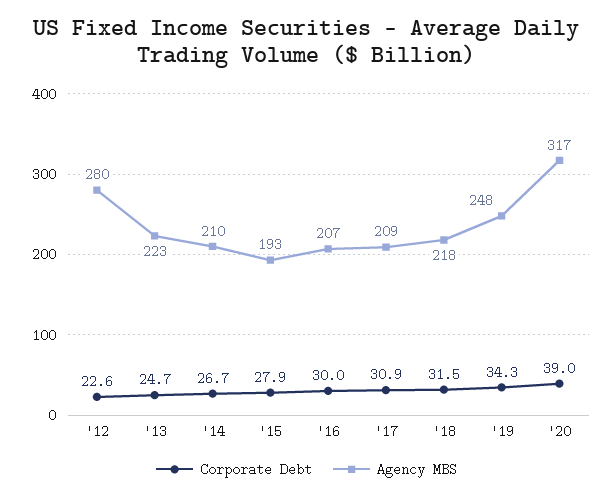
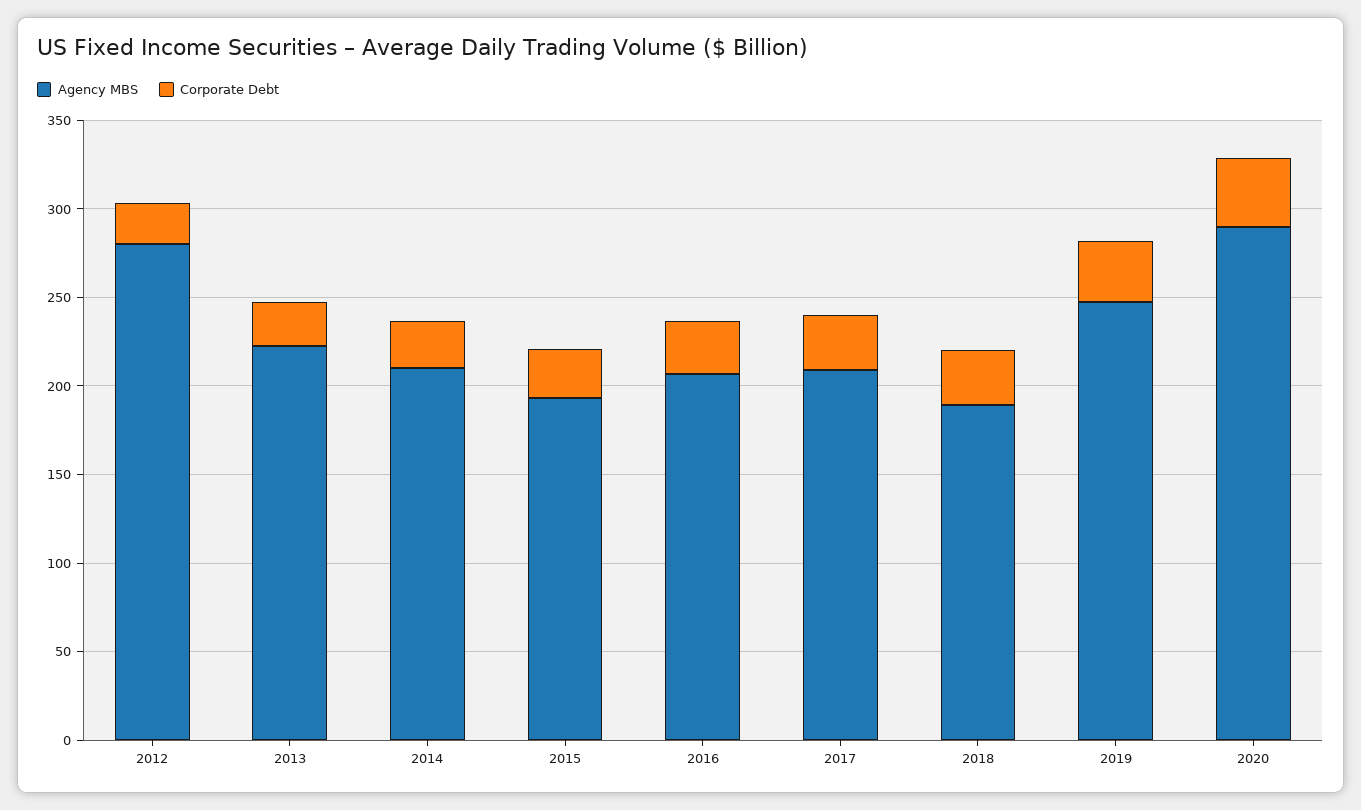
  {
    "Corporate Debt": {
      "'12": 22.6,
      "'13": 24.7,
      "'14": 26.7,
      "'15": 27.9,
      "'16": 30,
      "'17": 30.9,
      "'18": 31.5,
      "'19": 34.3,
      "'20": 39
    },
    "Agency MBS": {
      "'12": 280,
      "'13": 223,
      "'14": 210,
      "'15": 193,
      "'16": 207,
      "'17": 209,
-     "'18": 218,
+     "'18": 190,
      "'19": 248,
-     "'20": 317
+     "'20": 290
    }
  }

